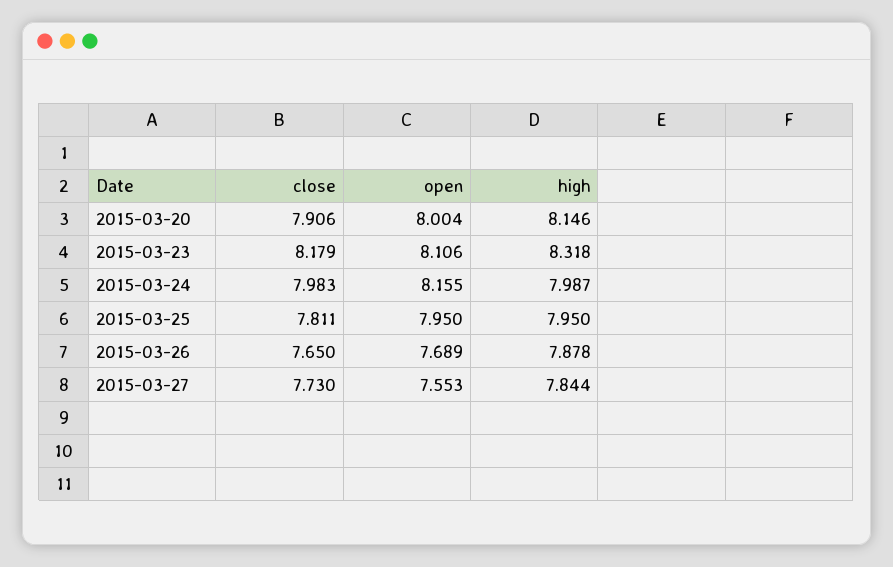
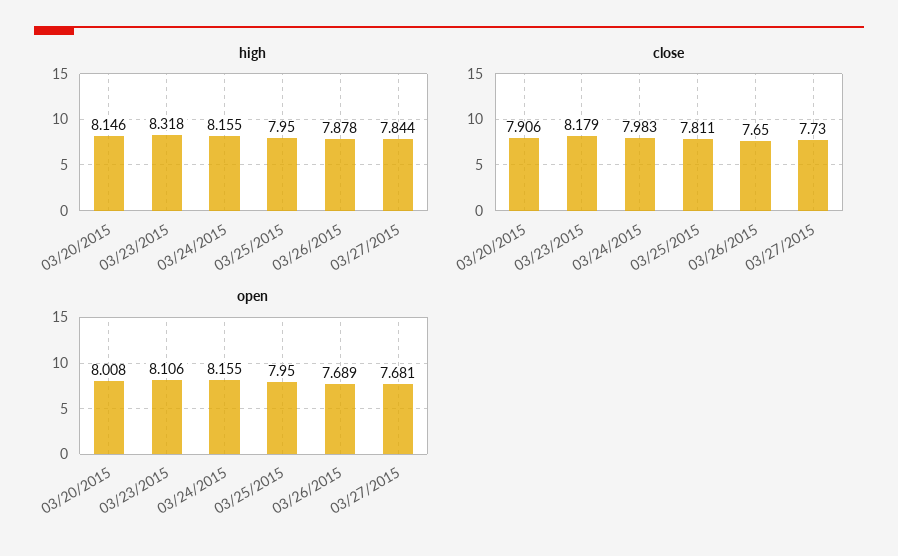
  {
    "close": {
      "2015-03-20": 7.906,
      "2015-03-23": 8.179,
      "2015-03-24": 7.983,
      "2015-03-25": 7.811,
      "2015-03-26": 7.65,
      "2015-03-27": 7.73
    },
    "open": {
-     "2015-03-20": 8.004,
+     "2015-03-20": 8.008,
      "2015-03-23": 8.106,
      "2015-03-24": 8.155,
      "2015-03-25": 7.95,
      "2015-03-26": 7.689,
-     "2015-03-27": 7.553
+     "2015-03-27": 7.681
    },
    "high": {
      "2015-03-20": 8.146,
      "2015-03-23": 8.318,
-     "2015-03-24": 7.987,
+     "2015-03-24": 8.155,
      "2015-03-25": 7.95,
      "2015-03-26": 7.878,
      "2015-03-27": 7.844
    }
  }

